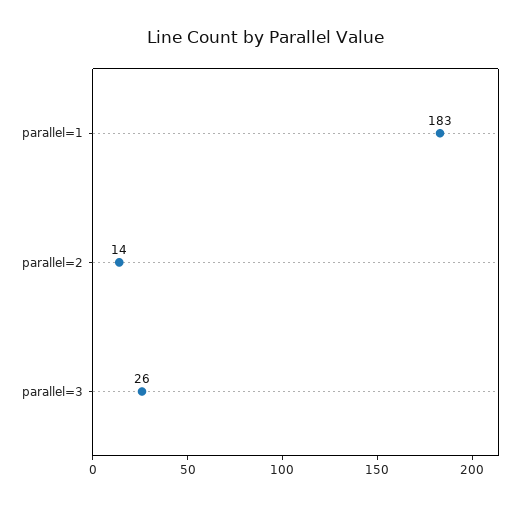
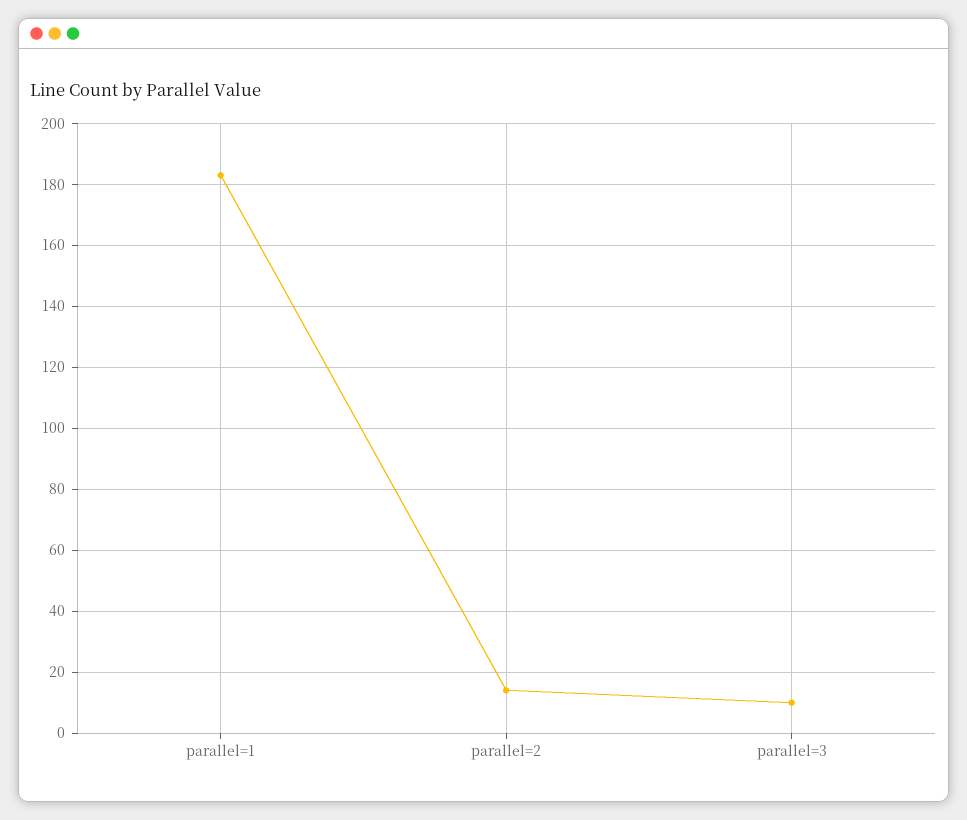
  {
    "parallel=1": 183,
    "parallel=2": 14,
-   "parallel=3": 26
+   "parallel=3": 10
  }

